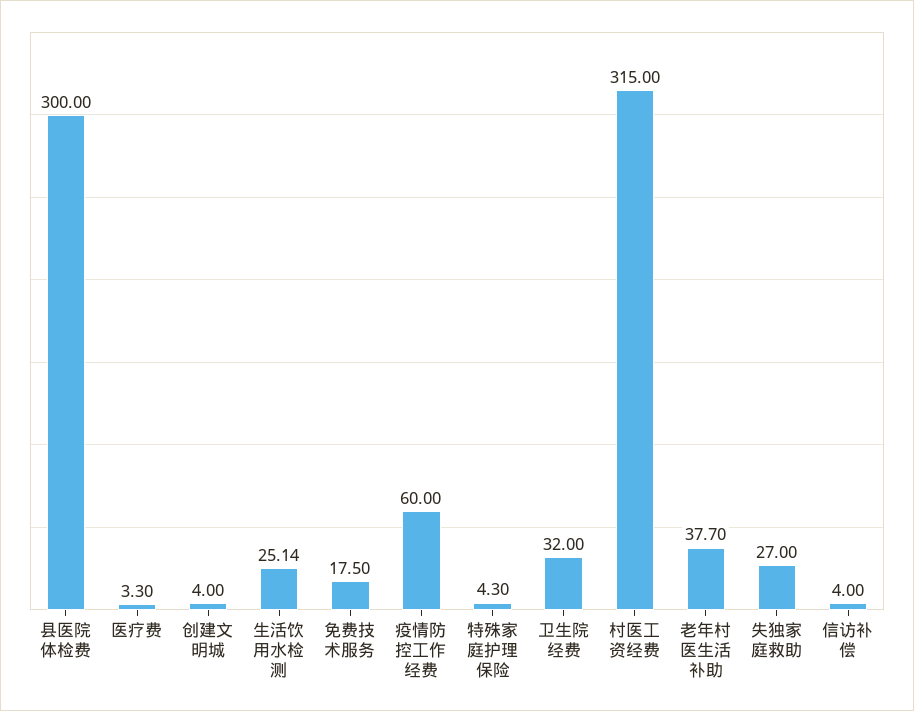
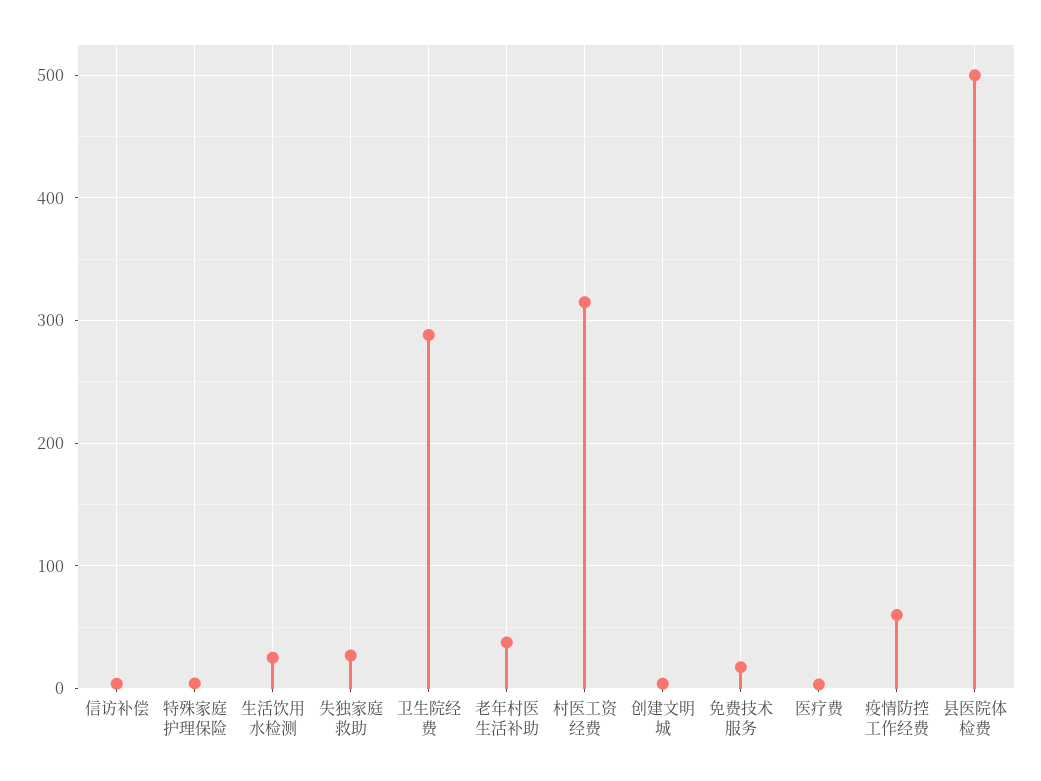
  {
-   "县医院体检费": 300,
+   "县医院体检费": 500,
    "医疗费": 3.3,
    "创建文明城": 4,
    "生活饮用水检测": 25.14,
    "免费技术服务": 17.5,
    "疫情防控工作经费": 60,
    "特殊家庭护理保险": 4.3,
-   "卫生院经费": 32,
+   "卫生院经费": 290,
    "村医工资经费": 315,
    "老年村医生活补助": 37.7,
    "失独家庭救助": 27,
    "信访补偿": 4
  }

